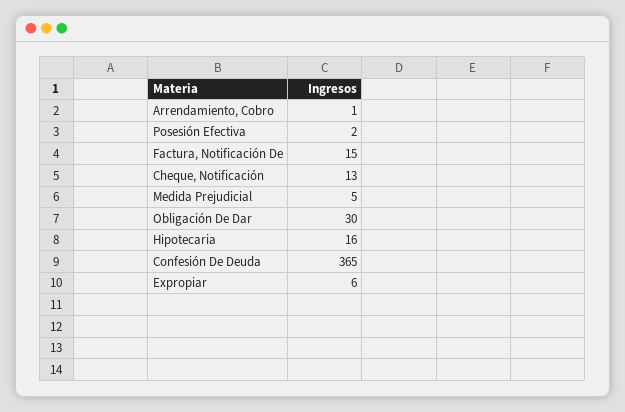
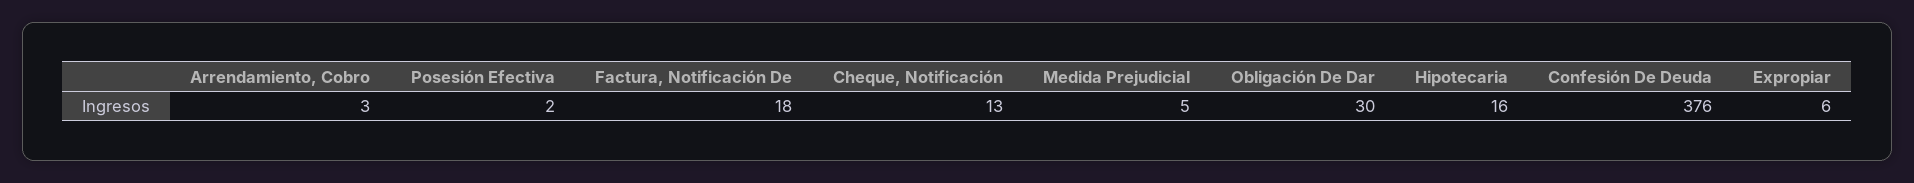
  {
-   "Arrendamiento, Cobro": 1,
+   "Arrendamiento, Cobro": 3,
    "Posesión Efectiva": 2,
-   "Factura, Notificación De": 15,
+   "Factura, Notificación De": 18,
    "Cheque, Notificación": 13,
    "Medida Prejudicial": 5,
    "Obligación De Dar": 30,
    "Hipotecaria": 16,
-   "Confesión De Deuda": 365,
+   "Confesión De Deuda": 376,
    "Expropiar": 6
  }

